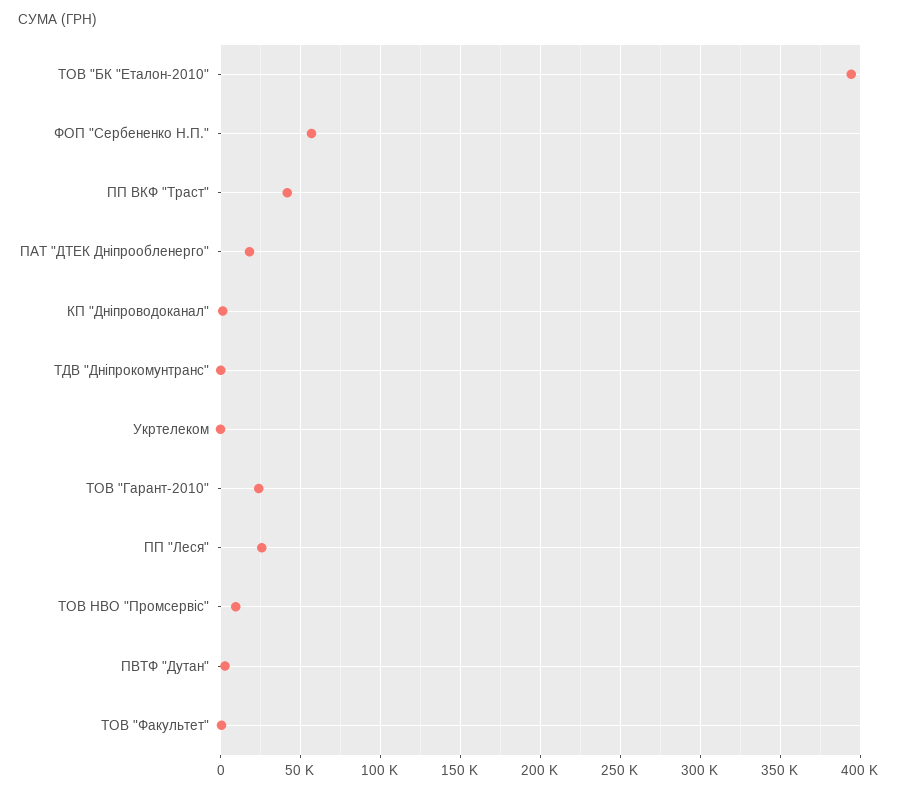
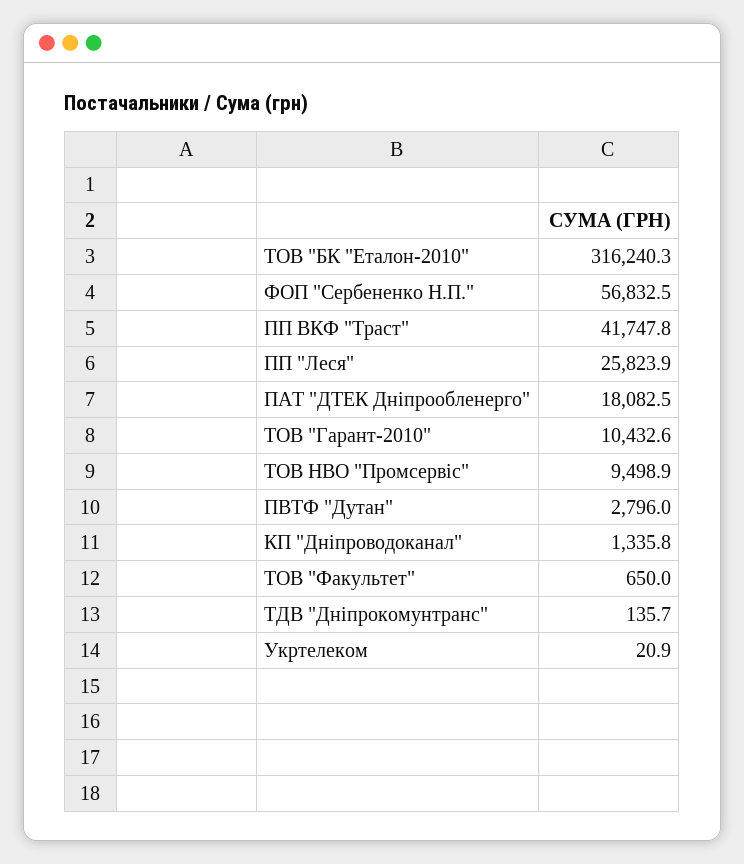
  {
-   "ТОВ \"БК \"Еталон-2010\"": 395000,
+   "ТОВ \"БК \"Еталон-2010\"": 316240.3,
    "ФОП \"Сербененко Н.П.\"": 56832.5,
    "ПП ВКФ \"Траст\"": 41747.8,
    "ПАТ \"ДТЕК Дніпрообленерго\"": 18082.5,
    "КП \"Дніпроводоканал\"": 1335.8,
    "ТДВ \"Дніпрокомунтранс\"": 135.7,
    "Укртелеком": 20.9,
-   "ТОВ \"Гарант-2010\"": 25000,
+   "ТОВ \"Гарант-2010\"": 10432.6,
    "ПП \"Леся\"": 25823.9,
    "ТОВ НВО \"Промсервіс\"": 9498.9,
    "ПВТФ \"Дутан\"": 2796,
    "ТОВ \"Факультет\"": 650
  }

